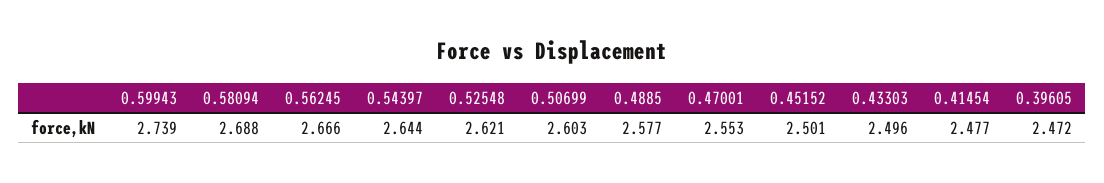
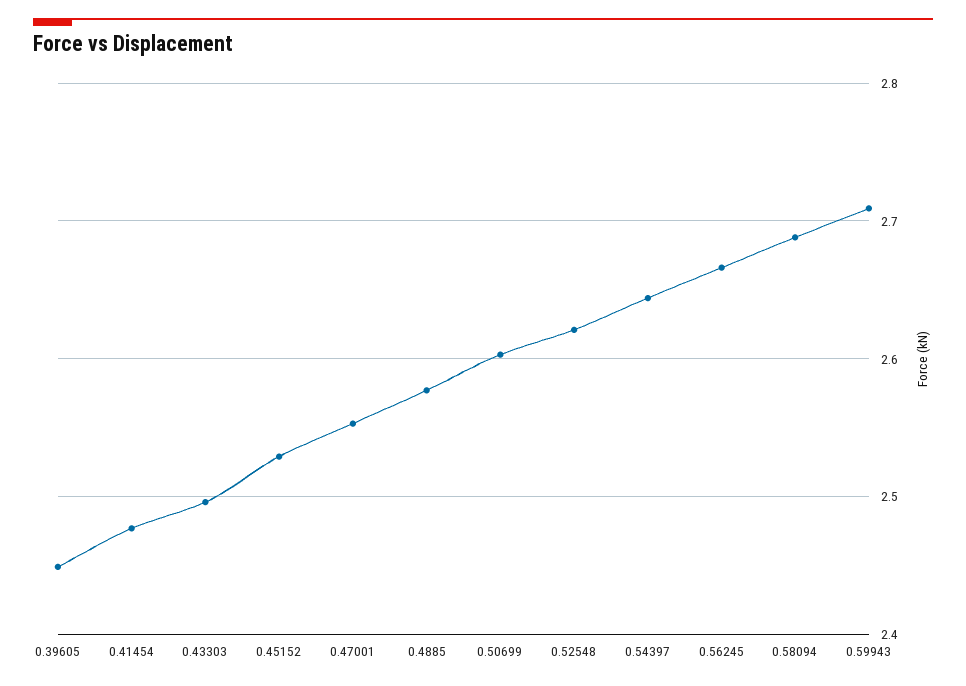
  {
-   "0.59943": 2.739,
+   "0.59943": 2.71,
    "0.58094": 2.688,
    "0.56245": 2.666,
    "0.54397": 2.644,
    "0.52548": 2.621,
    "0.50699": 2.603,
    "0.4885": 2.577,
    "0.47001": 2.553,
-   "0.45152": 2.501,
+   "0.45152": 2.53,
    "0.43303": 2.496,
    "0.41454": 2.477,
-   "0.39605": 2.472
+   "0.39605": 2.45
  }

